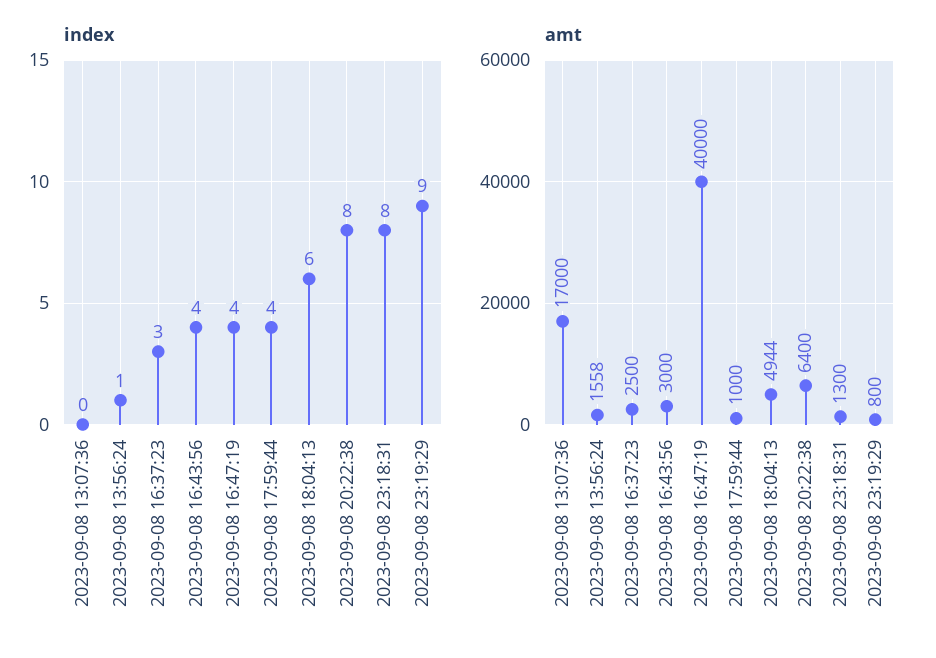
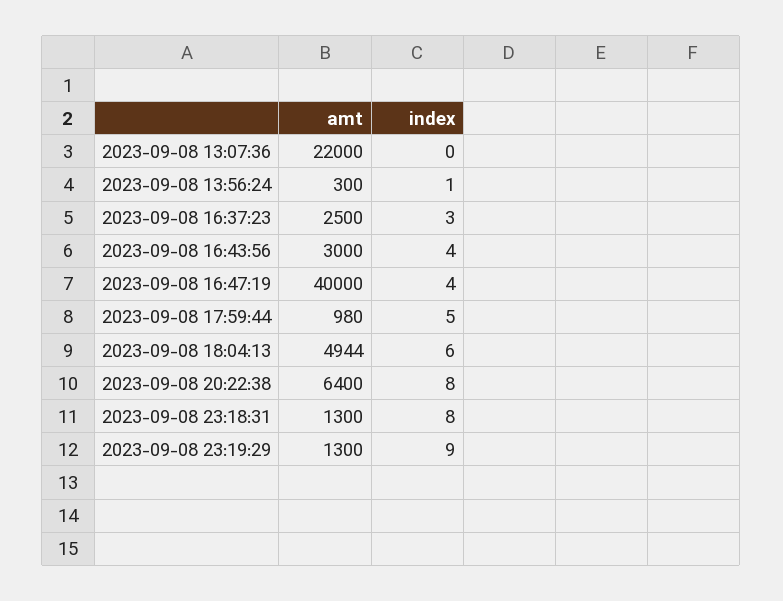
  {
    "index": {
      "2023-09-08 13:07:36": 0,
      "2023-09-08 13:56:24": 1,
      "2023-09-08 16:37:23": 3,
      "2023-09-08 16:43:56": 4,
      "2023-09-08 16:47:19": 4,
-     "2023-09-08 17:59:44": 4,
+     "2023-09-08 17:59:44": 5,
      "2023-09-08 18:04:13": 6,
      "2023-09-08 20:22:38": 8,
      "2023-09-08 23:18:31": 8,
      "2023-09-08 23:19:29": 9
    },
    "amt": {
-     "2023-09-08 13:07:36": 17000,
+     "2023-09-08 13:07:36": 22000,
-     "2023-09-08 13:56:24": 1558,
+     "2023-09-08 13:56:24": 300,
      "2023-09-08 16:37:23": 2500,
      "2023-09-08 16:43:56": 3000,
      "2023-09-08 16:47:19": 40000,
-     "2023-09-08 17:59:44": 1000,
+     "2023-09-08 17:59:44": 980,
      "2023-09-08 18:04:13": 4944,
      "2023-09-08 20:22:38": 6400,
      "2023-09-08 23:18:31": 1300,
-     "2023-09-08 23:19:29": 800
+     "2023-09-08 23:19:29": 1300
    }
  }

